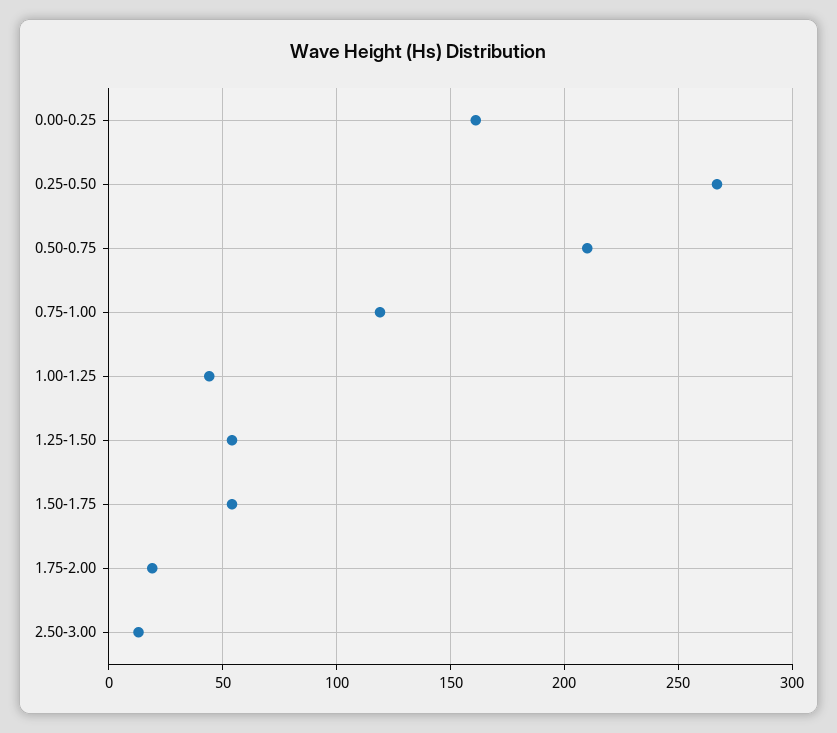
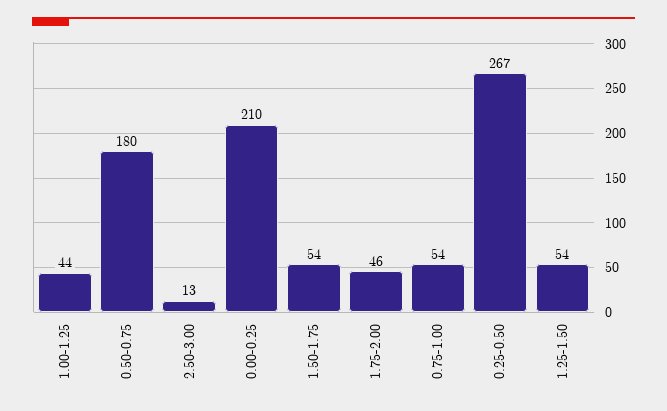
  {
-   "0.00-0.25": 160,
+   "0.00-0.25": 210,
    "0.25-0.50": 267,
-   "0.50-0.75": 210,
+   "0.50-0.75": 180,
-   "0.75-1.00": 120,
+   "0.75-1.00": 54,
    "1.00-1.25": 44,
    "1.25-1.50": 54,
    "1.50-1.75": 54,
-   "1.75-2.00": 20,
+   "1.75-2.00": 46,
    "2.50-3.00": 13
  }

